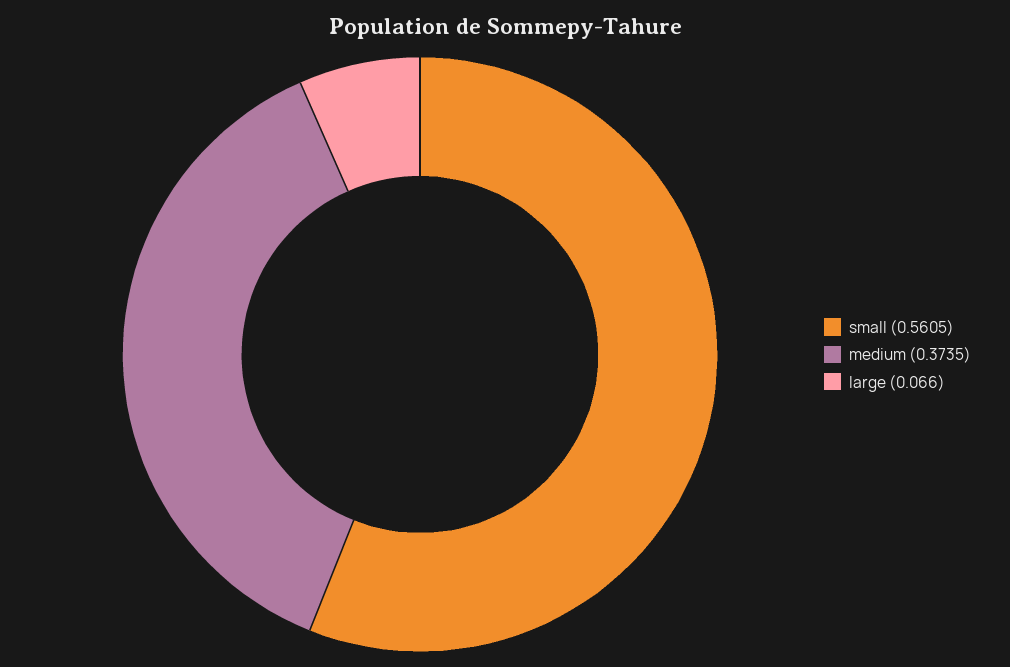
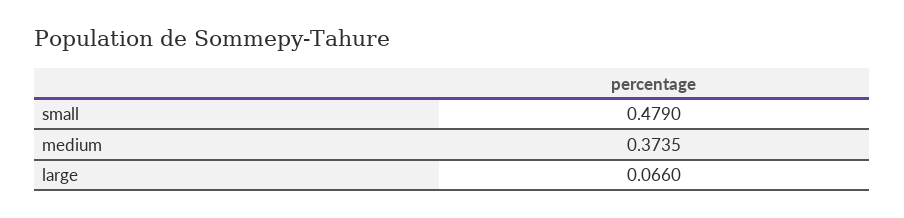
  {
-   "small": 0.5605,
+   "small": 0.479,
    "medium": 0.3735,
    "large": 0.066
  }

